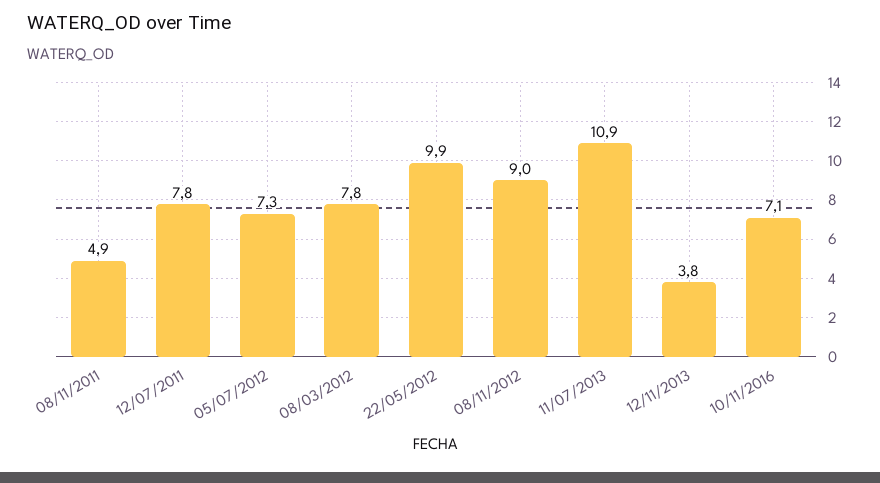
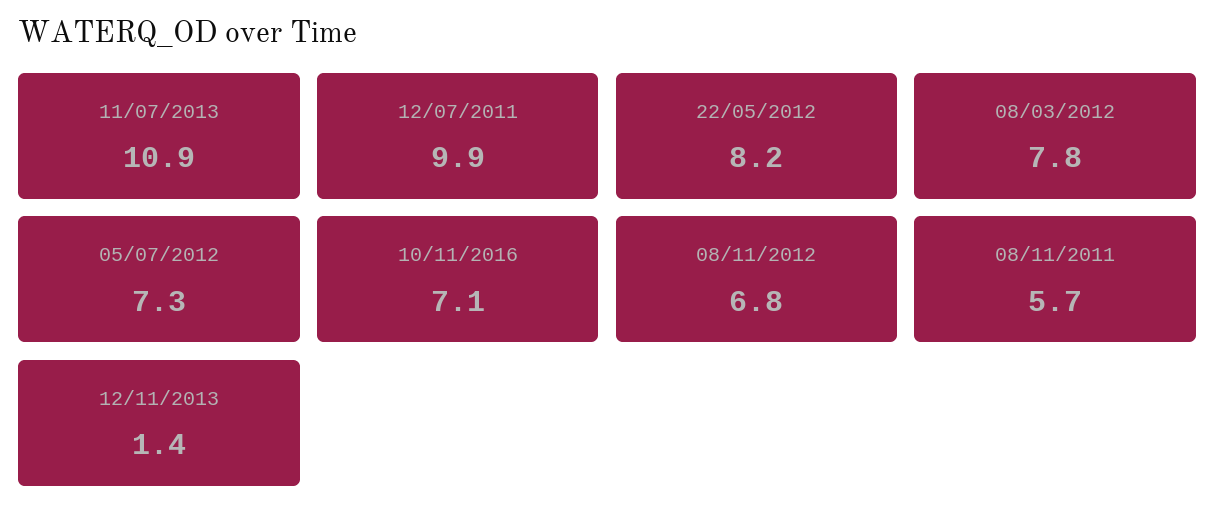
  {
-   "08/11/2011": 4.9,
+   "08/11/2011": 5.7,
-   "12/07/2011": 7.8,
+   "12/07/2011": 9.9,
    "05/07/2012": 7.3,
    "08/03/2012": 7.8,
-   "22/05/2012": 9.9,
+   "22/05/2012": 8.2,
-   "08/11/2012": 9,
+   "08/11/2012": 6.8,
    "11/07/2013": 10.9,
-   "12/11/2013": 3.8,
+   "12/11/2013": 1.4,
    "10/11/2016": 7.1
  }

